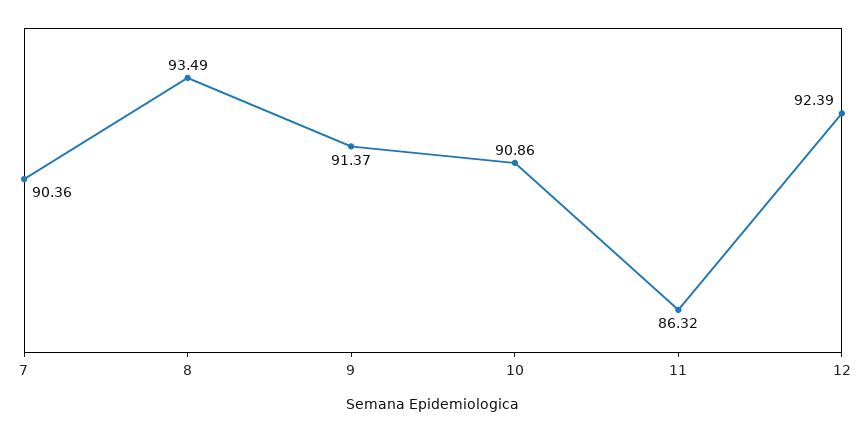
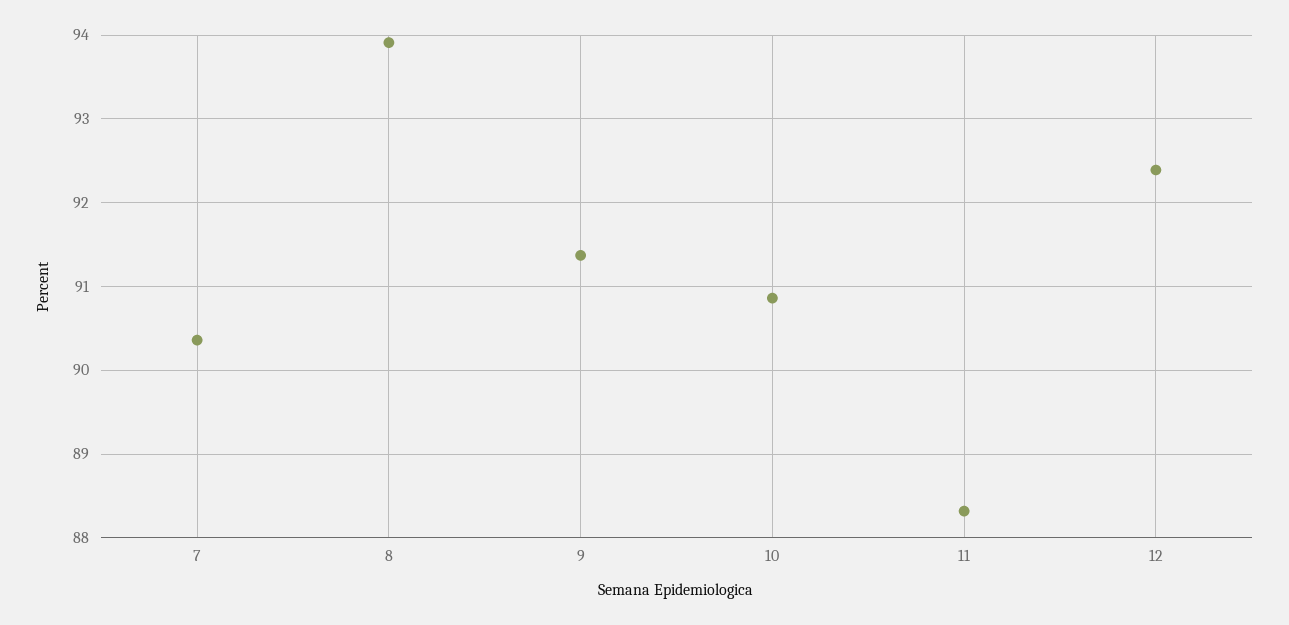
  {
    "7": 90.36,
-   "8": 93.49,
+   "8": 93.9,
    "9": 91.37,
    "10": 90.86,
-   "11": 86.32,
+   "11": 88.3,
    "12": 92.39
  }

